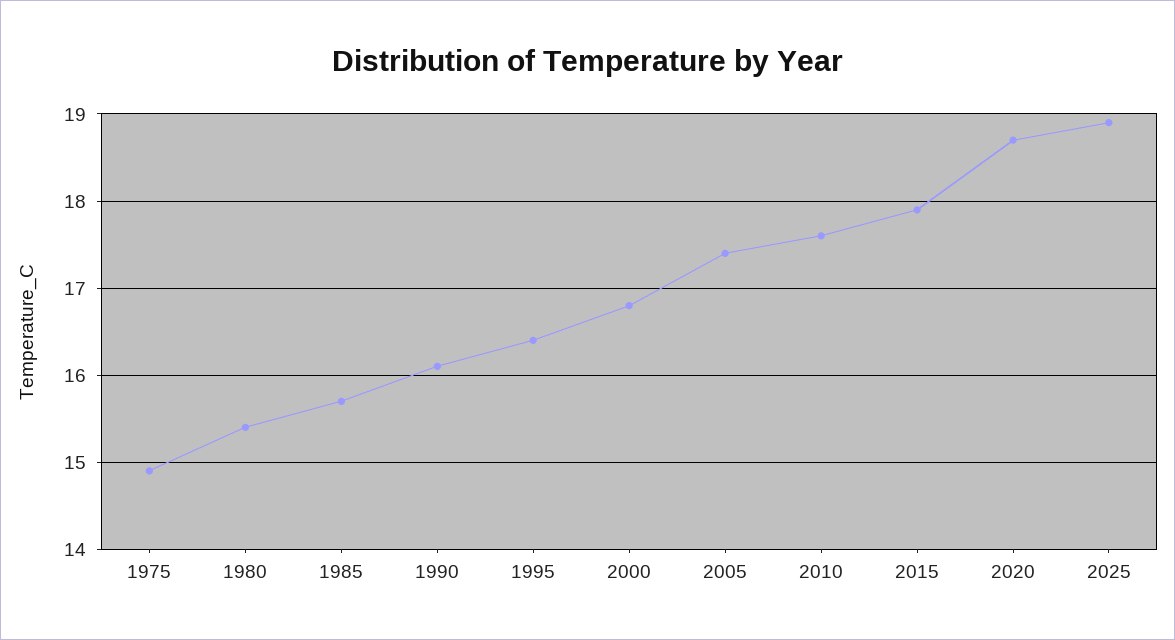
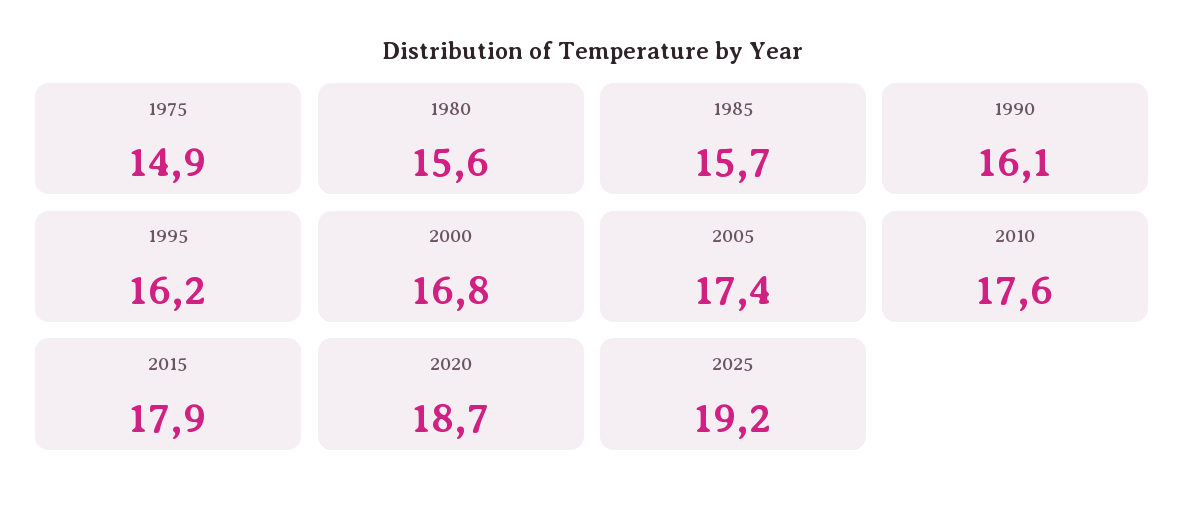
  {
    "1975": 14.9,
-   "1980": 15.4,
+   "1980": 15.6,
    "1985": 15.7,
    "1990": 16.1,
-   "1995": 16.4,
+   "1995": 16.2,
    "2000": 16.8,
    "2005": 17.4,
    "2010": 17.6,
    "2015": 17.9,
    "2020": 18.7,
-   "2025": 18.9
+   "2025": 19.2
  }

